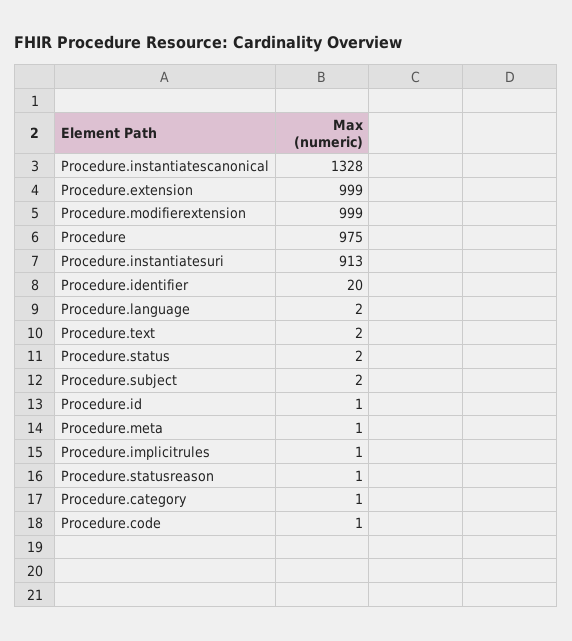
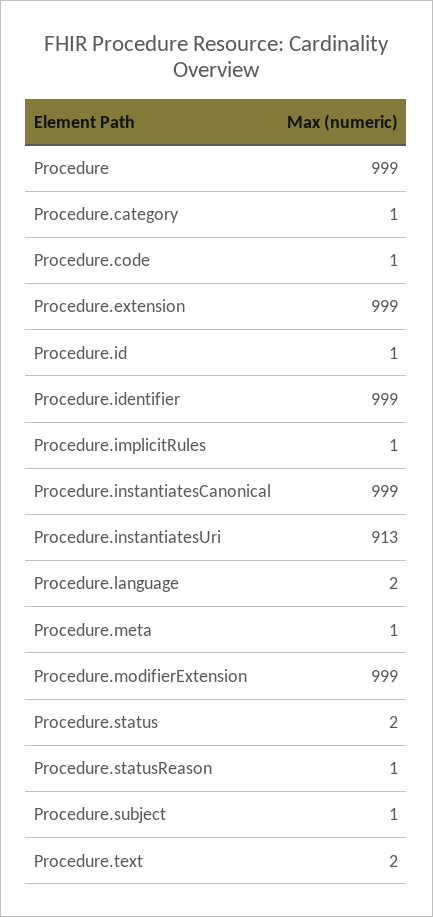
  {
-   "Procedure.instantiatescanonical": 1328,
+   "Procedure.instantiatescanonical": 999,
    "Procedure.extension": 999,
    "Procedure.modifierextension": 999,
-   "Procedure": 975,
+   "Procedure": 999,
    "Procedure.instantiatesuri": 913,
-   "Procedure.identifier": 20,
+   "Procedure.identifier": 999,
    "Procedure.language": 2,
    "Procedure.text": 2,
    "Procedure.status": 2,
-   "Procedure.subject": 2,
+   "Procedure.subject": 1,
    "Procedure.id": 1,
    "Procedure.meta": 1,
    "Procedure.implicitrules": 1,
    "Procedure.statusreason": 1,
    "Procedure.category": 1,
    "Procedure.code": 1
  }

